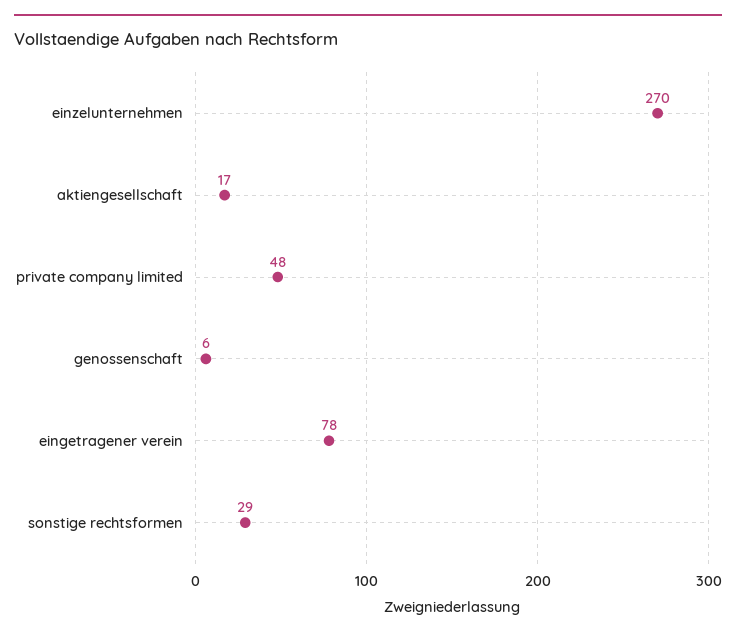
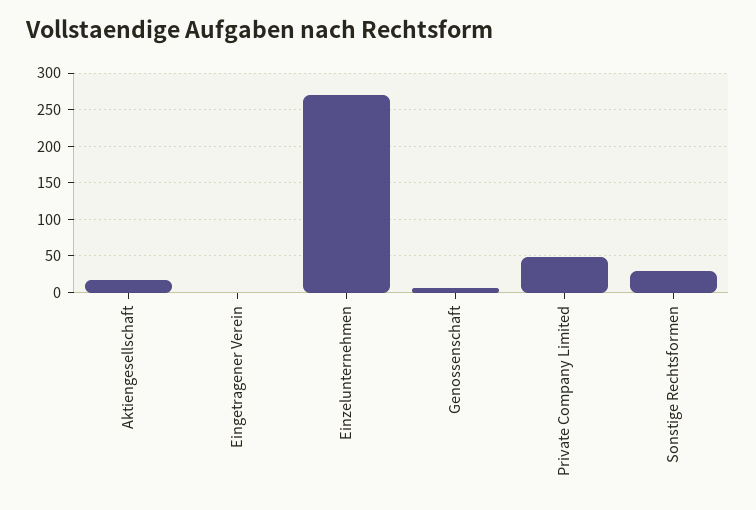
  {
    "einzelunternehmen": 270,
    "aktiengesellschaft": 17,
    "private company limited": 48,
    "genossenschaft": 6,
-   "eingetragener verein": 78,
+   "eingetragener verein": 0,
    "sonstige rechtsformen": 29
  }

